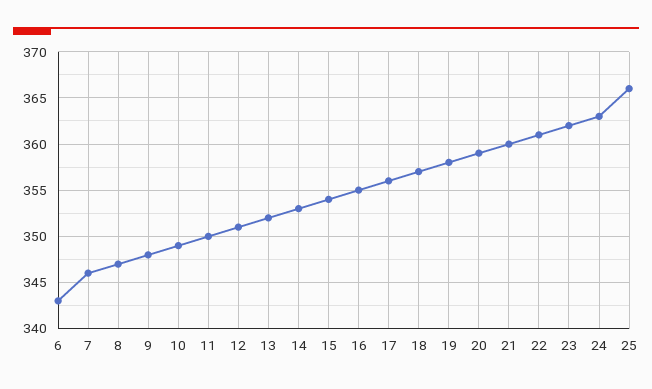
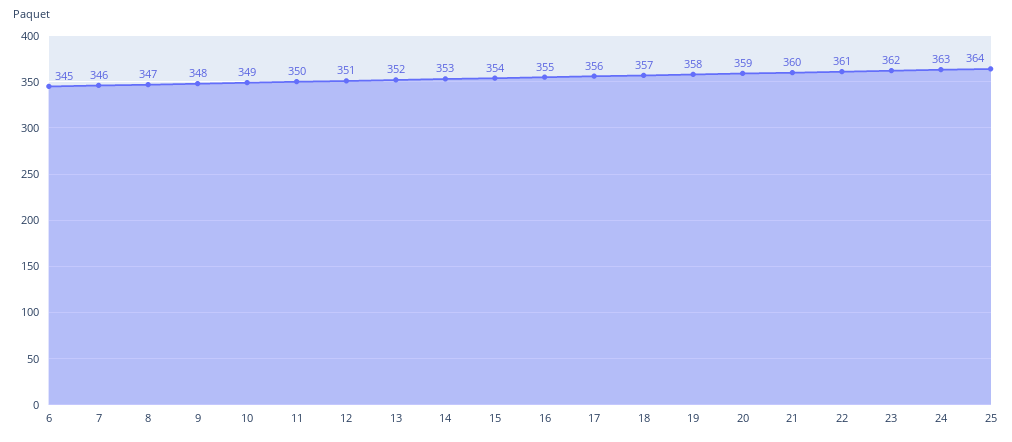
  {
-   "6": 343,
+   "6": 345,
    "7": 346,
    "8": 347,
    "9": 348,
    "10": 349,
    "11": 350,
    "12": 351,
    "13": 352,
    "14": 353,
    "15": 354,
    "16": 355,
    "17": 356,
    "18": 357,
    "19": 358,
    "20": 359,
    "21": 360,
    "22": 361,
    "23": 362,
    "24": 363,
-   "25": 366
+   "25": 364
  }

